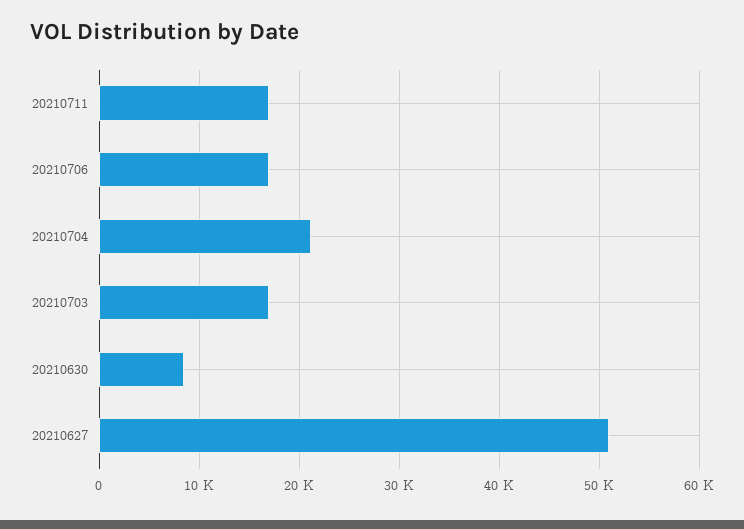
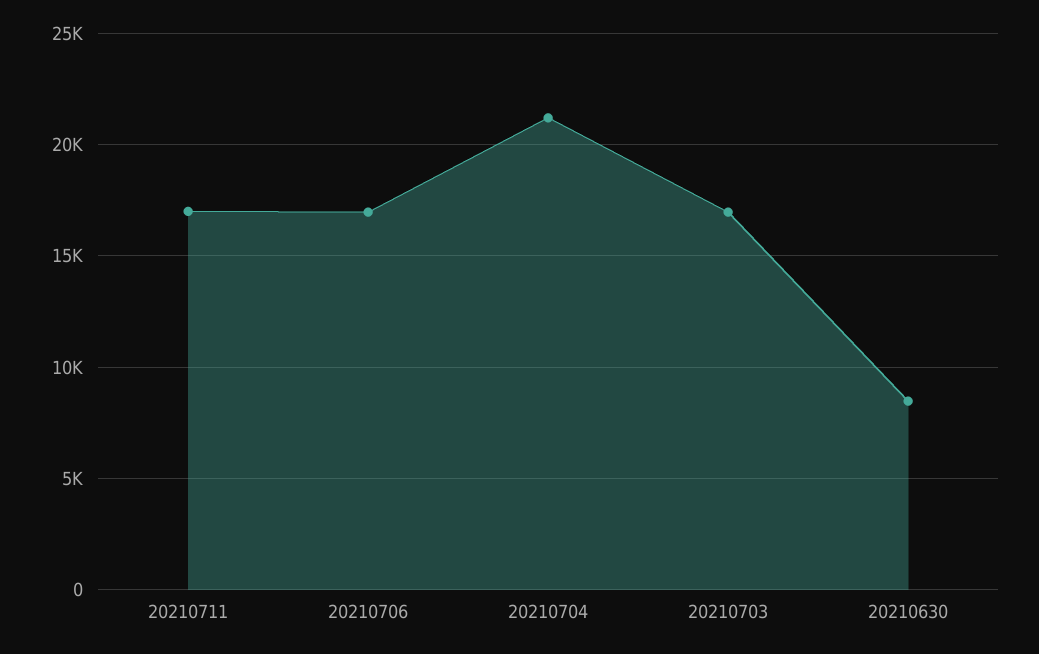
  {
    "20210711": 17000,
    "20210706": 17000,
    "20210704": 21000,
    "20210703": 17000,
-   "20210630": 8500,
+   "20210630": 8500
-   "20210627": 51000
  }

